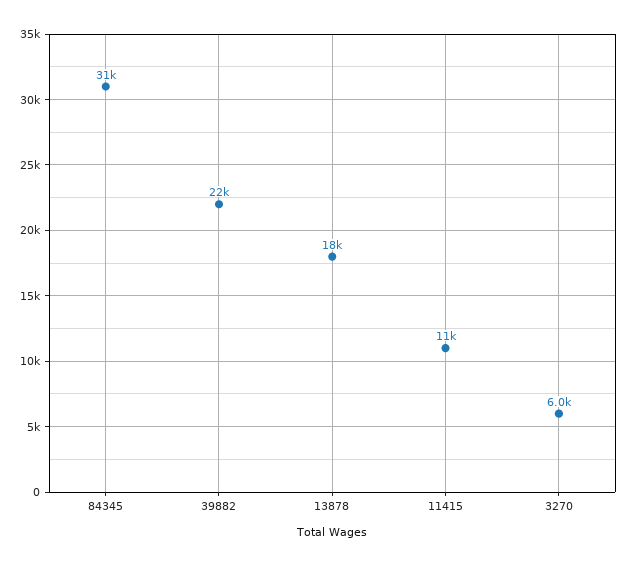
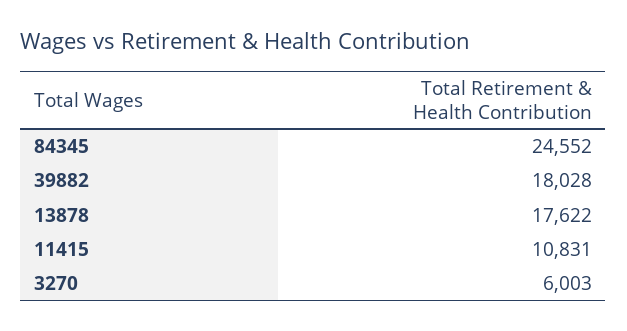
  {
-   "84345": 31000,
+   "84345": 24552,
-   "39882": 22000,
+   "39882": 18028,
    "13878": 17622,
    "11415": 10831,
    "3270": 6003
  }

